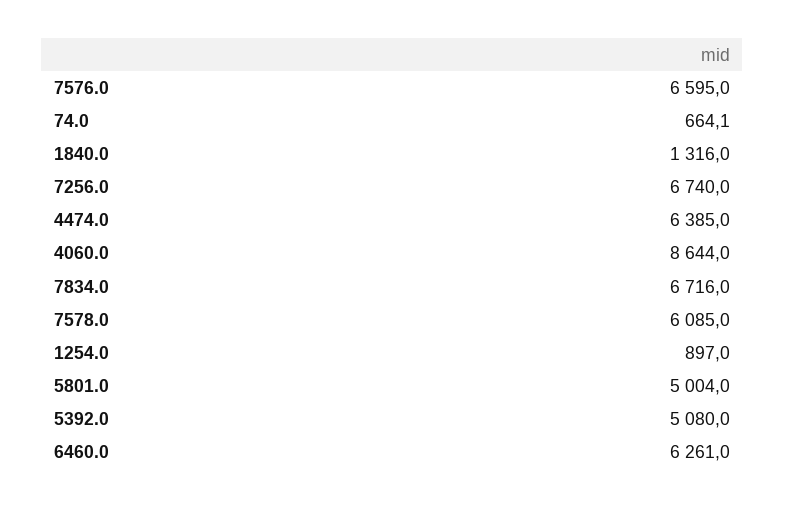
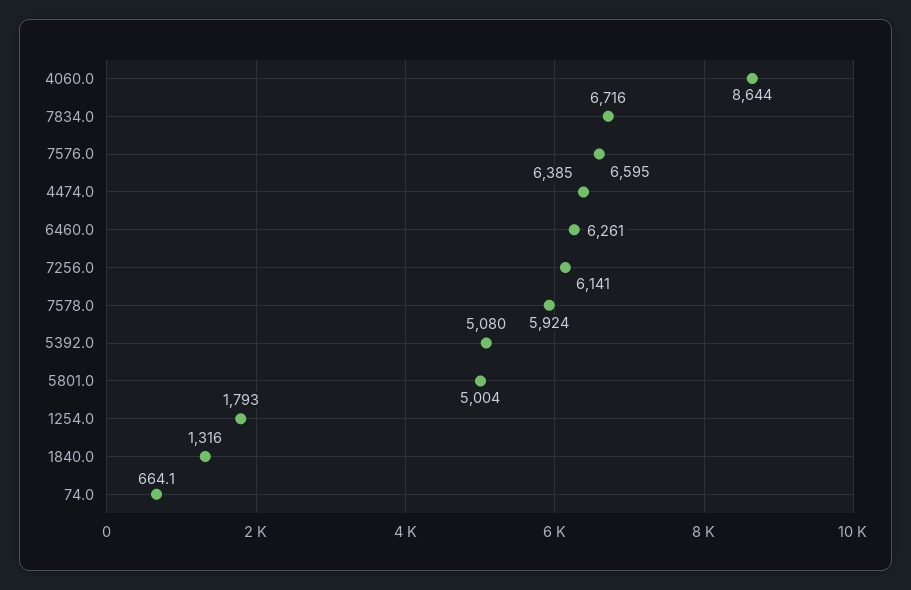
  {
    "7576.0": 6595,
    "74.0": 664.1,
    "1840.0": 1316,
-   "7256.0": 6740,
+   "7256.0": 6141,
    "4474.0": 6385,
    "4060.0": 8644,
    "7834.0": 6716,
-   "7578.0": 6085,
+   "7578.0": 5924,
-   "1254.0": 897,
+   "1254.0": 1793,
    "5801.0": 5004,
    "5392.0": 5080,
    "6460.0": 6261
  }

